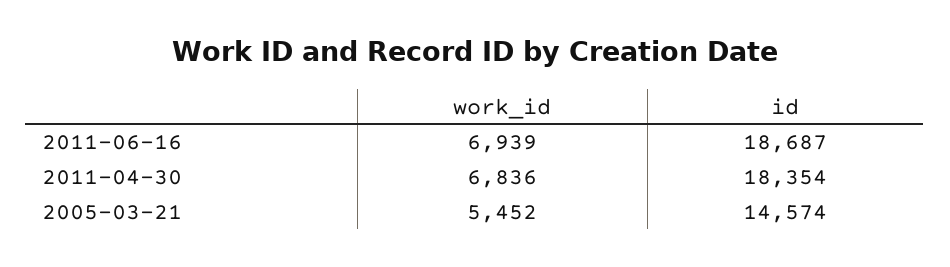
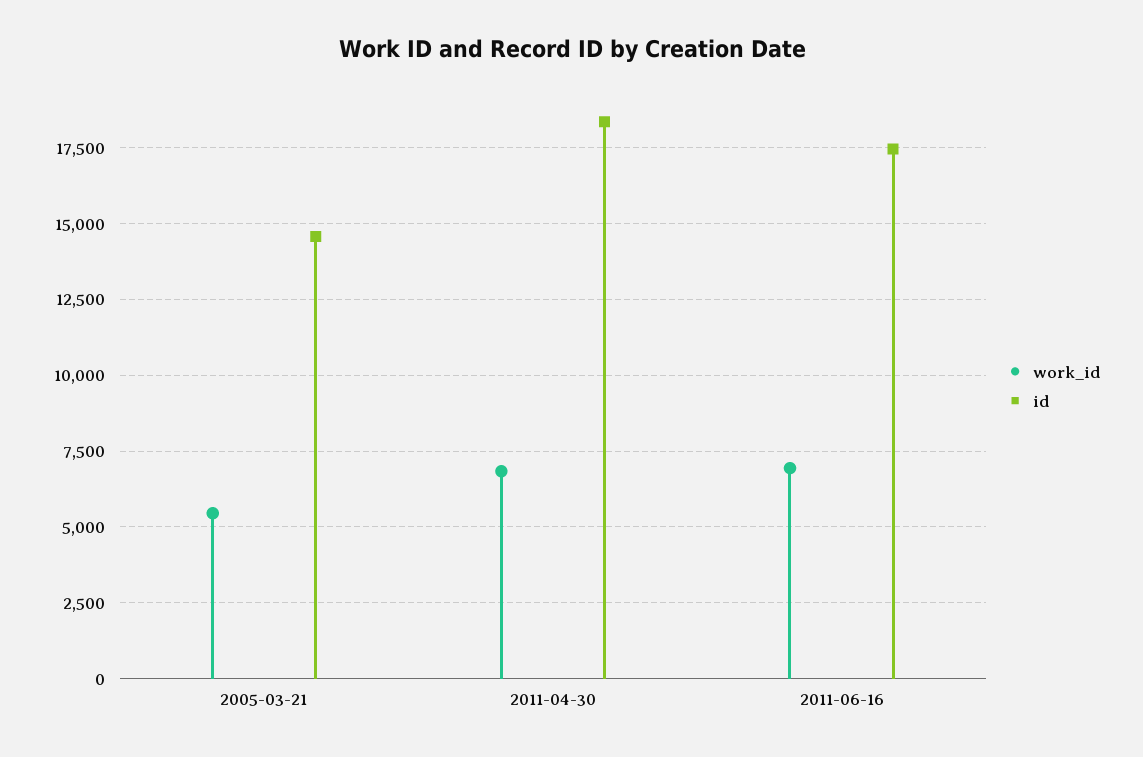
  {
    "work_id": {
      "2011-06-16": 6939,
      "2011-04-30": 6836,
      "2005-03-21": 5452
    },
    "id": {
-     "2011-06-16": 18687,
+     "2011-06-16": 17500,
      "2011-04-30": 18354,
      "2005-03-21": 14574
    }
  }

